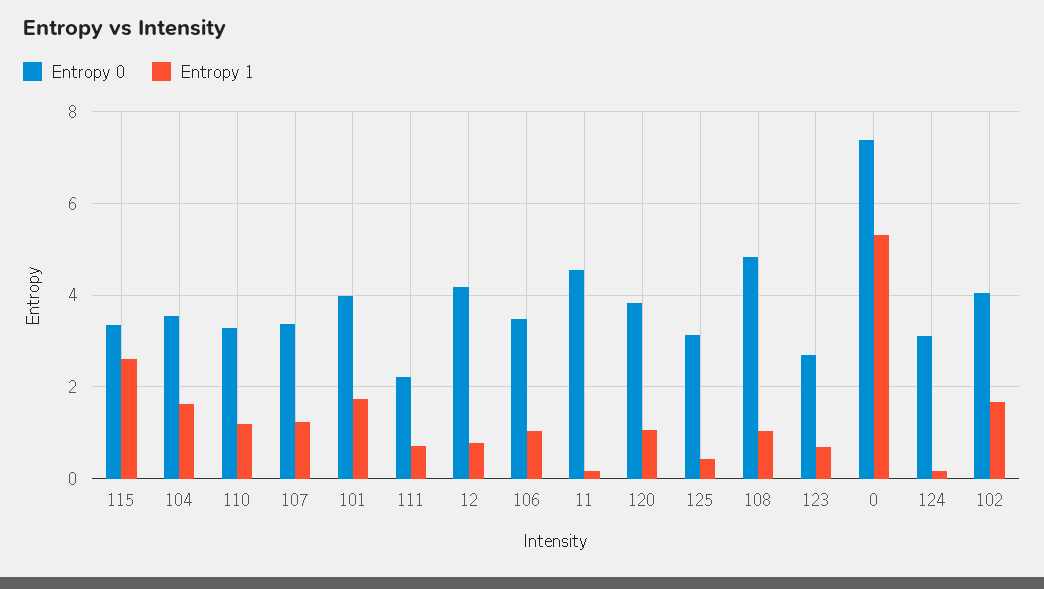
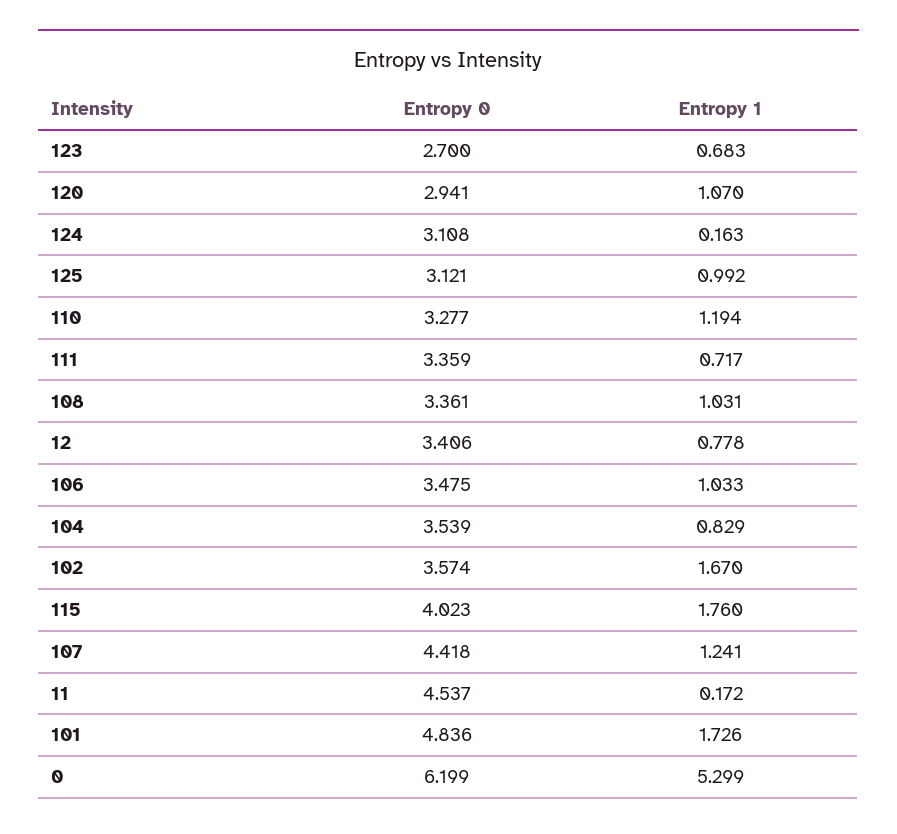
  {
    "Entropy 0": {
-     "115": 3.4,
+     "115": 4.023,
      "104": 3.539,
      "110": 3.277,
-     "107": 3.4,
+     "107": 4.418,
-     "101": 4,
+     "101": 4.836,
-     "111": 2.2,
+     "111": 3.359,
-     "12": 4.2,
+     "12": 3.406,
      "106": 3.475,
      "11": 4.537,
-     "120": 3.8,
+     "120": 2.941,
      "125": 3.121,
-     "108": 4.8,
+     "108": 3.361,
      "123": 2.7,
-     "0": 7.4,
+     "0": 6.199,
      "124": 3.108,
-     "102": 4
+     "102": 3.574
    },
    "Entropy 1": {
-     "115": 2.6,
+     "115": 1.76,
-     "104": 1.6,
+     "104": 0.829,
      "110": 1.194,
      "107": 1.241,
      "101": 1.726,
      "111": 0.717,
      "12": 0.778,
      "106": 1.033,
      "11": 0.172,
      "120": 1.07,
-     "125": 0.4,
+     "125": 0.992,
      "108": 1.031,
      "123": 0.683,
      "0": 5.299,
      "124": 0.163,
      "102": 1.67
    }
  }

